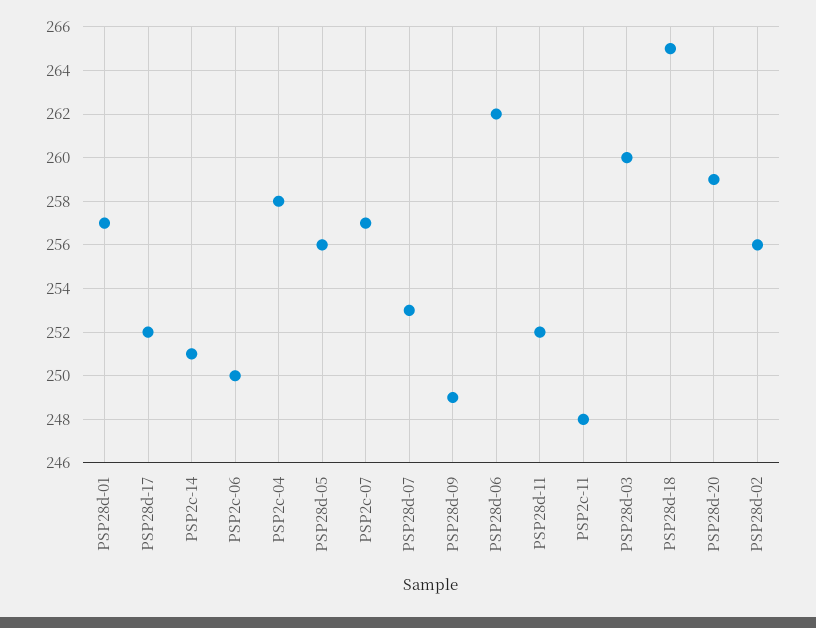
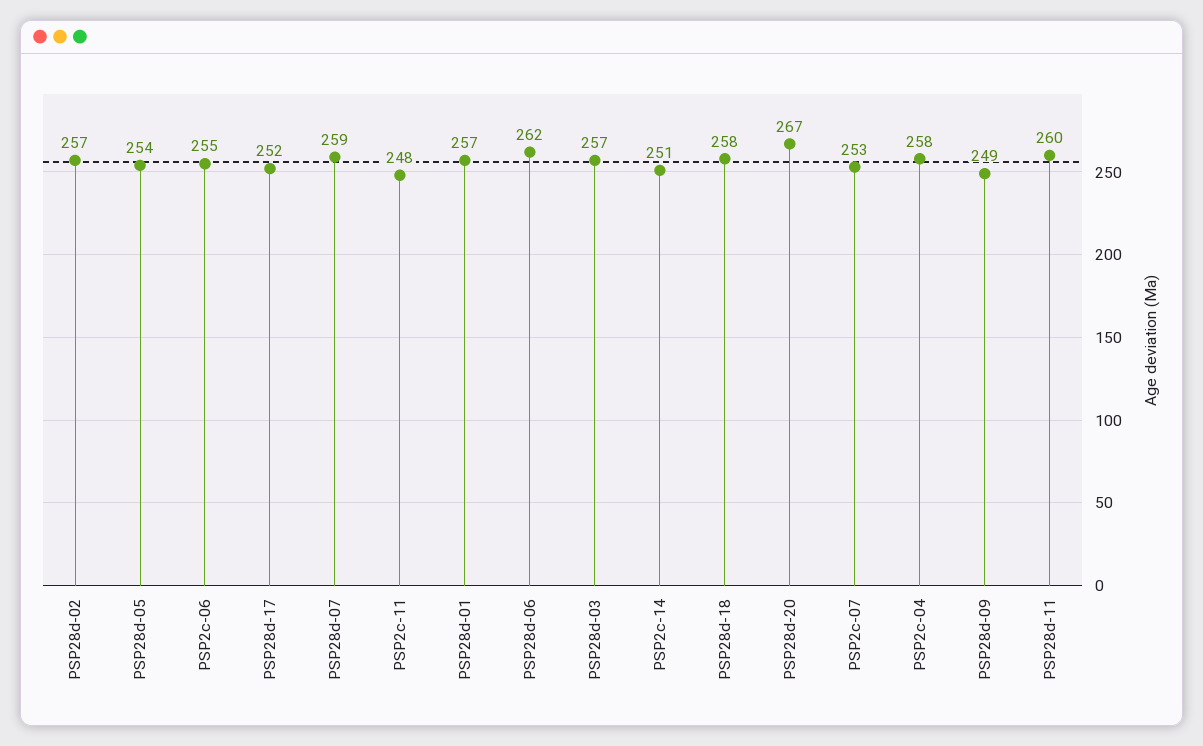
  {
    "PSP28d-01": 257,
    "PSP28d-17": 252,
    "PSP2c-14": 251,
-   "PSP2c-06": 250,
+   "PSP2c-06": 255,
    "PSP2c-04": 258,
-   "PSP28d-05": 256,
+   "PSP28d-05": 254,
-   "PSP2c-07": 257,
+   "PSP2c-07": 253,
-   "PSP28d-07": 253,
+   "PSP28d-07": 259,
    "PSP28d-09": 249,
    "PSP28d-06": 262,
-   "PSP28d-11": 252,
+   "PSP28d-11": 260,
    "PSP2c-11": 248,
-   "PSP28d-03": 260,
+   "PSP28d-03": 257,
-   "PSP28d-18": 265,
+   "PSP28d-18": 258,
-   "PSP28d-20": 259,
+   "PSP28d-20": 267,
-   "PSP28d-02": 256
+   "PSP28d-02": 257
  }

